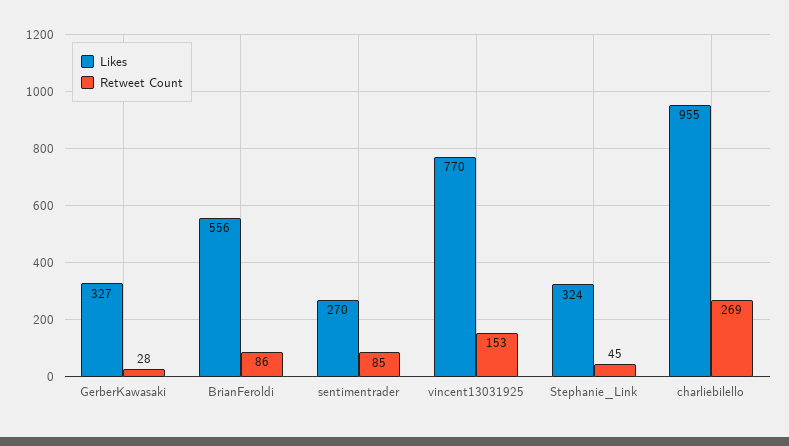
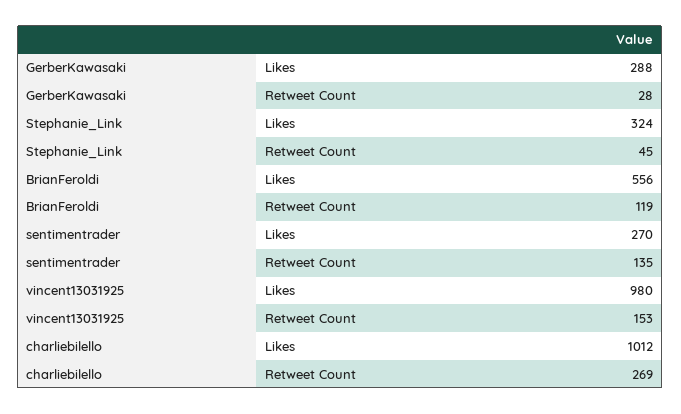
  {
    "Likes": {
-     "GerberKawasaki": 327,
+     "GerberKawasaki": 288,
      "BrianFeroldi": 556,
      "sentimentrader": 270,
-     "vincent13031925": 770,
+     "vincent13031925": 980,
      "Stephanie_Link": 324,
-     "charliebilello": 955
+     "charliebilello": 1012
    },
    "Retweet Count": {
      "GerberKawasaki": 28,
-     "BrianFeroldi": 86,
+     "BrianFeroldi": 119,
-     "sentimentrader": 85,
+     "sentimentrader": 135,
      "vincent13031925": 153,
      "Stephanie_Link": 45,
      "charliebilello": 269
    }
  }

